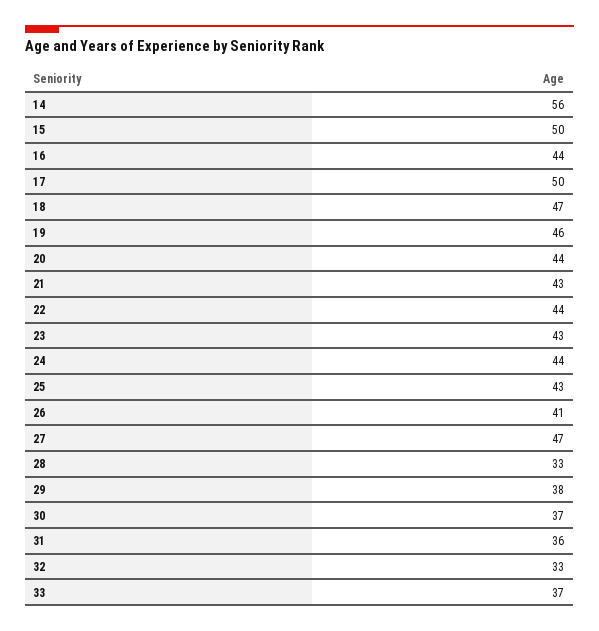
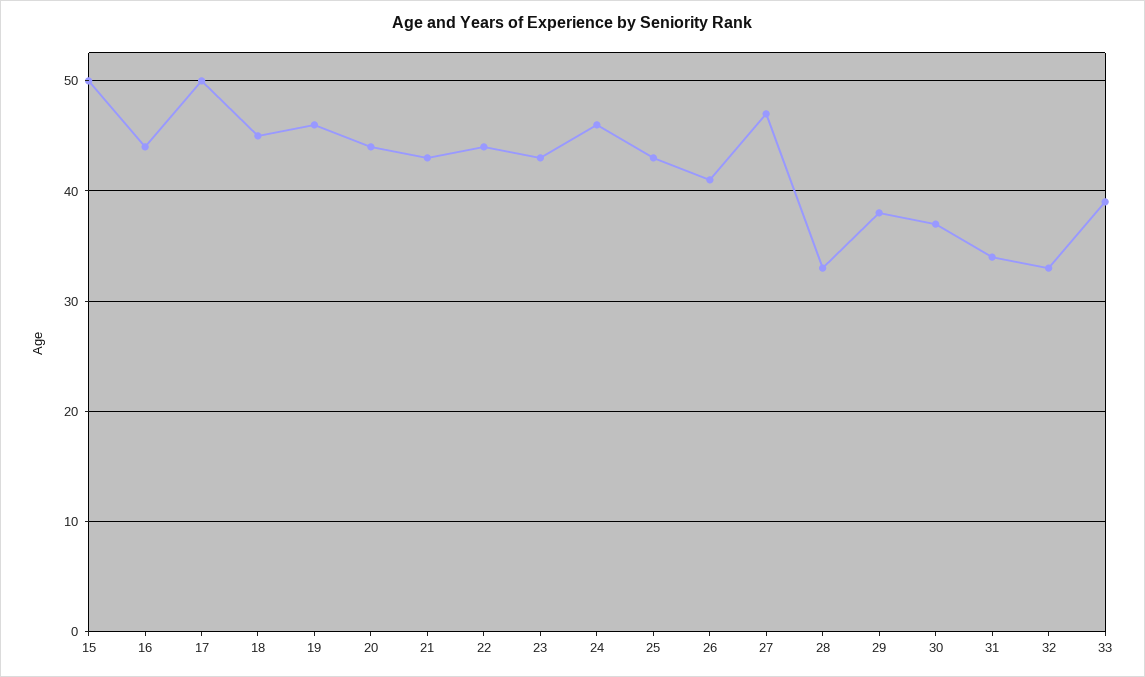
  {
-   "14": 56,
    "15": 50,
    "16": 44,
    "17": 50,
-   "18": 47,
+   "18": 45,
    "19": 46,
    "20": 44,
    "21": 43,
    "22": 44,
    "23": 43,
-   "24": 44,
+   "24": 46,
    "25": 43,
    "26": 41,
    "27": 47,
    "28": 33,
    "29": 38,
    "30": 37,
-   "31": 36,
+   "31": 34,
    "32": 33,
-   "33": 37
+   "33": 39
  }

